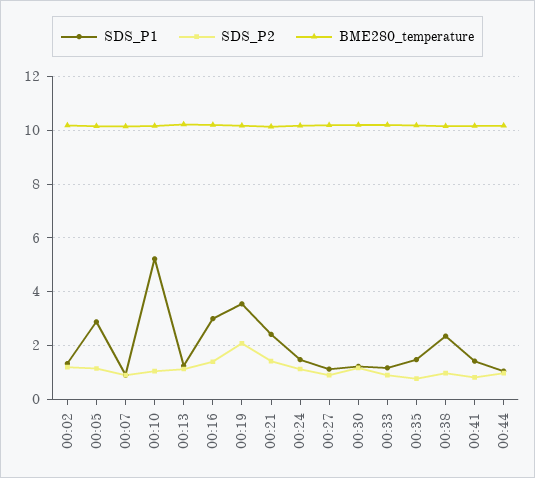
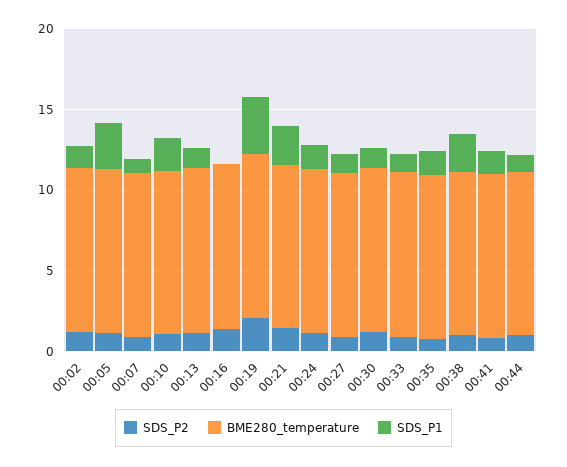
  {
    "SDS_P1": {
      "00:02": 1.25,
      "00:05": 3,
      "00:07": 1,
-     "00:10": 5.25,
+     "00:10": 2,
      "00:13": 1.25,
-     "00:16": 3,
+     "00:16": 0,
      "00:19": 3.5,
      "00:21": 2.5,
      "00:24": 1.5,
      "00:27": 1.25,
      "00:30": 1.25,
      "00:33": 1.25,
      "00:35": 1.5,
      "00:38": 2.25,
      "00:41": 1.5,
      "00:44": 1
    },
    "SDS_P2": {
      "00:02": 1.25,
      "00:05": 1.25,
      "00:07": 1,
      "00:10": 1,
      "00:13": 1.25,
      "00:16": 1.5,
      "00:19": 2,
      "00:21": 1.5,
      "00:24": 1.25,
      "00:27": 1,
      "00:30": 1.25,
      "00:33": 1,
      "00:35": 0.75,
      "00:38": 1,
      "00:41": 0.75,
      "00:44": 1
    },
    "BME280_temperature": {
      "00:02": 10.25,
      "00:05": 10.25,
      "00:07": 10.25,
      "00:10": 10.25,
      "00:13": 10.25,
      "00:16": 10.25,
      "00:19": 10.25,
      "00:21": 10.25,
      "00:24": 10.25,
      "00:27": 10.25,
      "00:30": 10.25,
      "00:33": 10.25,
      "00:35": 10.25,
      "00:38": 10.25,
      "00:41": 10.25,
      "00:44": 10.25
    }
  }

